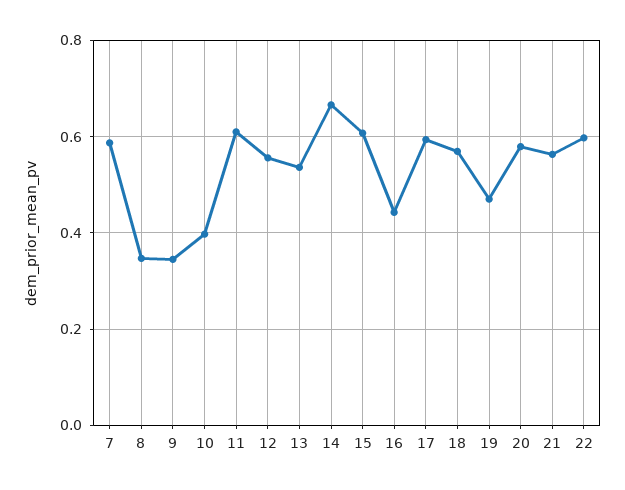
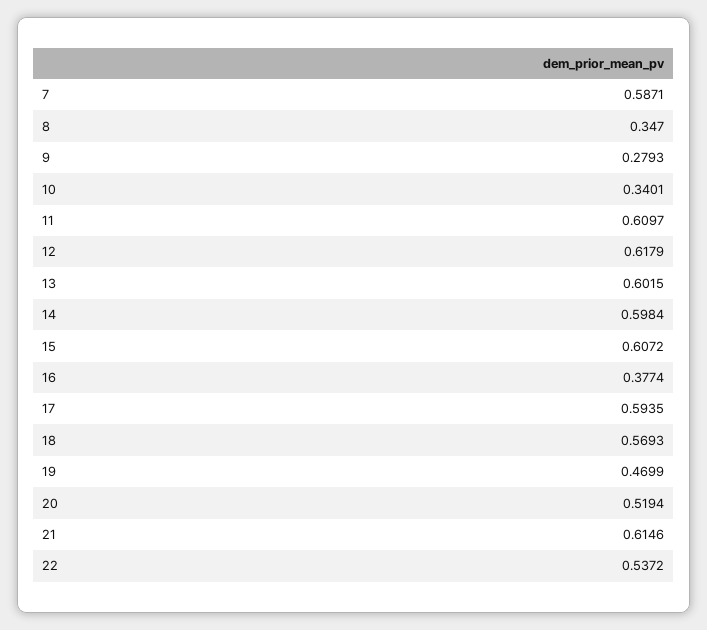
  {
    "7": 0.5871,
    "8": 0.347,
-   "9": 0.34,
+   "9": 0.2793,
-   "10": 0.4,
+   "10": 0.3401,
    "11": 0.6097,
-   "12": 0.56,
+   "12": 0.6179,
-   "13": 0.54,
+   "13": 0.6015,
-   "14": 0.66,
+   "14": 0.5984,
    "15": 0.6072,
-   "16": 0.44,
+   "16": 0.3774,
    "17": 0.5935,
    "18": 0.5693,
    "19": 0.4699,
-   "20": 0.58,
+   "20": 0.5194,
-   "21": 0.56,
+   "21": 0.6146,
-   "22": 0.6
+   "22": 0.5372
  }

